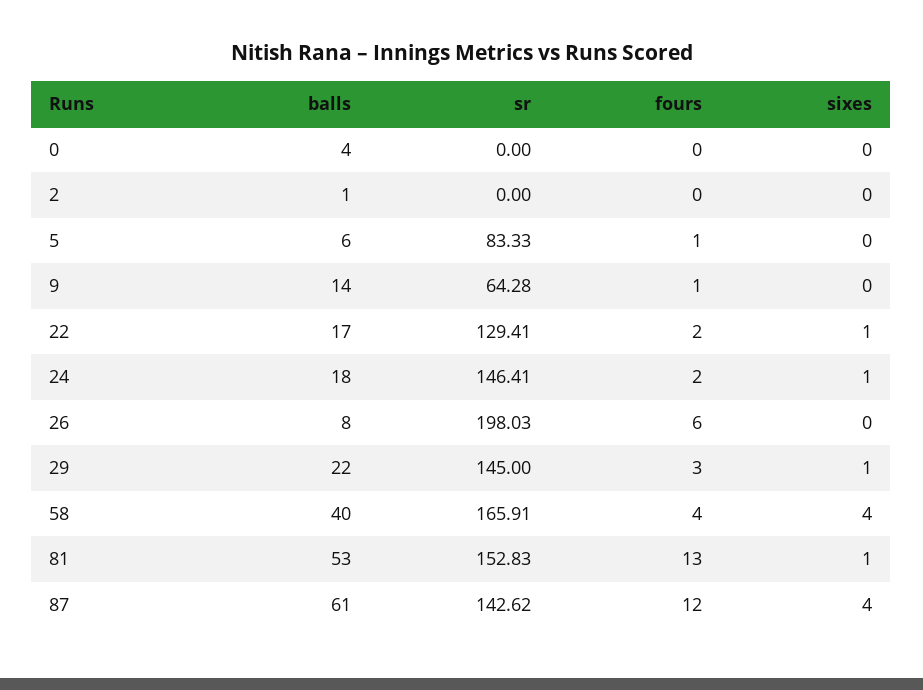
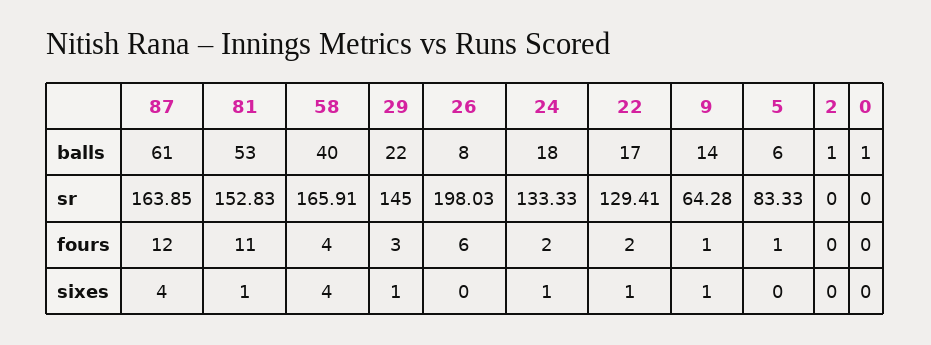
  {
    "balls": {
-     "0": 4,
+     "0": 1,
      "2": 1,
      "5": 6,
      "9": 14,
      "22": 17,
      "24": 18,
      "26": 8,
      "29": 22,
      "58": 40,
      "81": 53,
      "87": 61
    },
    "sr": {
      "0": 0,
      "2": 0,
      "5": 83.33,
      "9": 64.28,
      "22": 129.41,
-     "24": 146.41,
+     "24": 133.33,
      "26": 198.03,
      "29": 145,
      "58": 165.91,
      "81": 152.83,
-     "87": 142.62
+     "87": 163.85
    },
    "fours": {
      "0": 0,
      "2": 0,
      "5": 1,
      "9": 1,
      "22": 2,
      "24": 2,
      "26": 6,
      "29": 3,
      "58": 4,
-     "81": 13,
+     "81": 11,
      "87": 12
    },
    "sixes": {
      "0": 0,
      "2": 0,
      "5": 0,
-     "9": 0,
+     "9": 1,
      "22": 1,
      "24": 1,
      "26": 0,
      "29": 1,
      "58": 4,
      "81": 1,
      "87": 4
    }
  }

